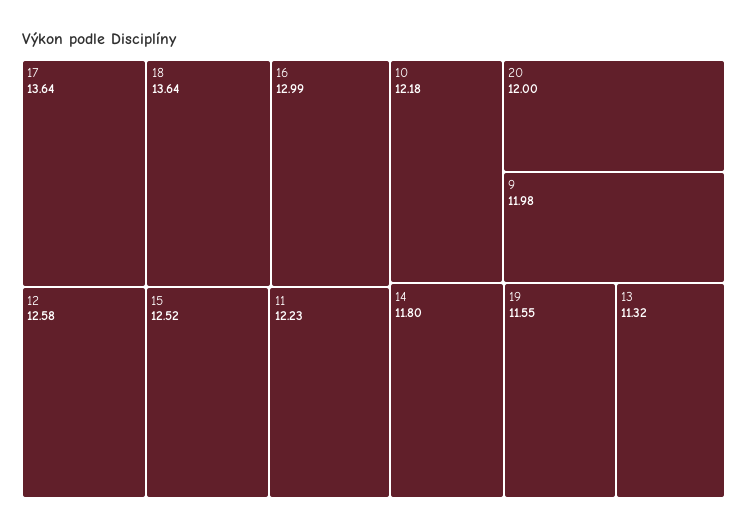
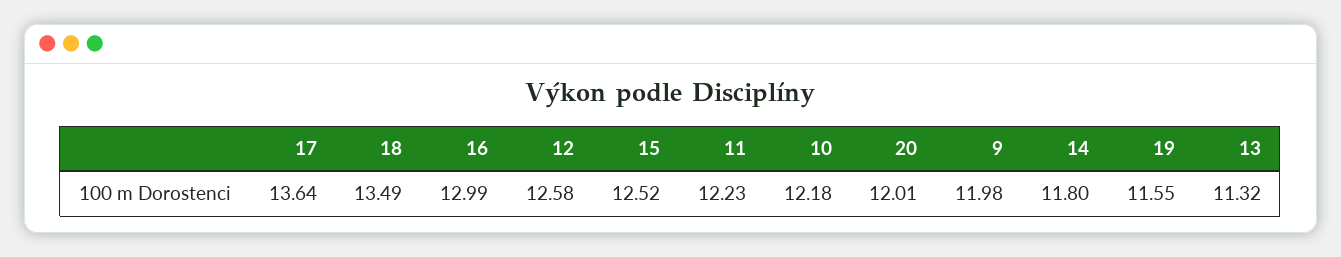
  {
    "17": 13.64,
-   "18": 13.64,
+   "18": 13.49,
    "16": 12.99,
    "12": 12.58,
    "15": 12.52,
    "11": 12.23,
    "10": 12.18,
-   "20": 12,
+   "20": 12.01,
    "9": 11.98,
    "14": 11.8,
    "19": 11.55,
    "13": 11.32
  }

